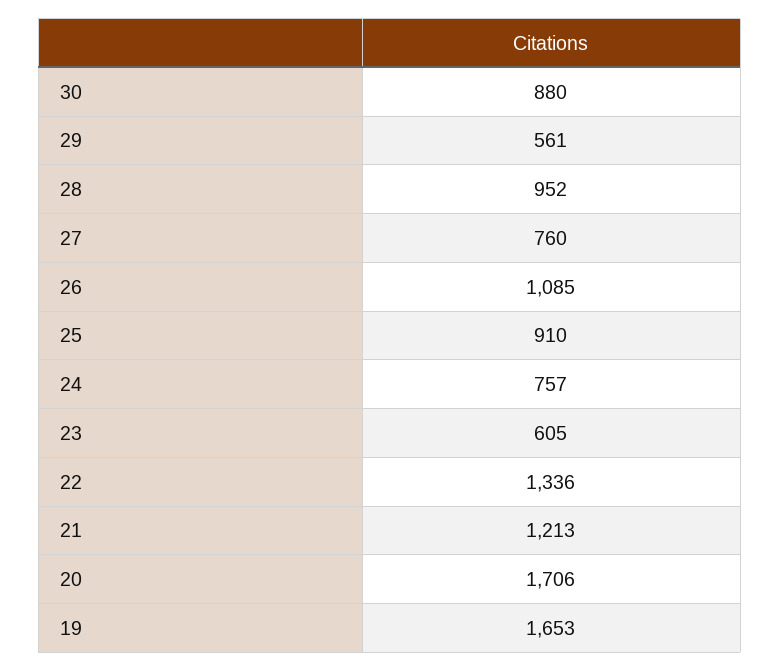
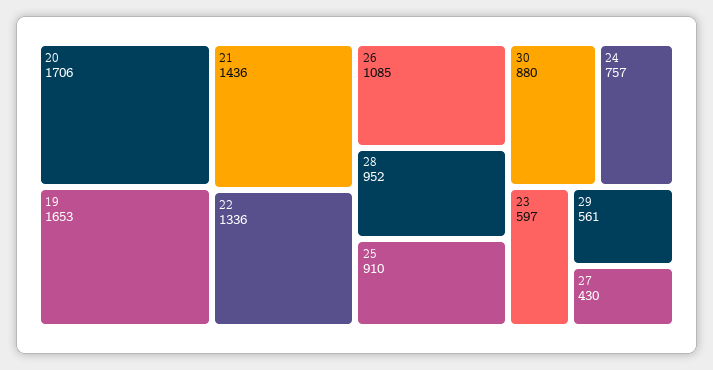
  {
    "30": 880,
    "29": 561,
    "28": 952,
-   "27": 760,
+   "27": 430,
    "26": 1085,
    "25": 910,
    "24": 757,
-   "23": 605,
+   "23": 597,
    "22": 1336,
-   "21": 1213,
+   "21": 1436,
    "20": 1706,
    "19": 1653
  }

